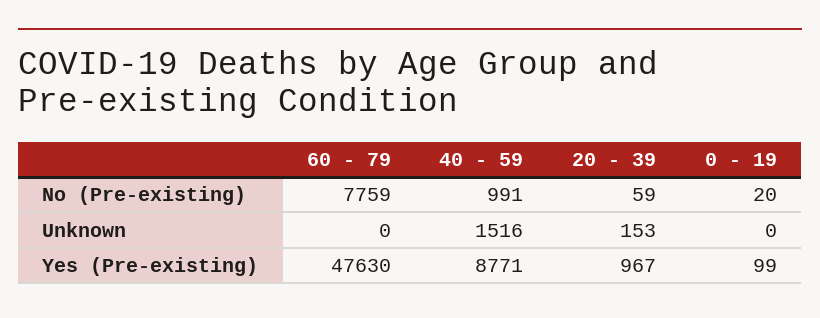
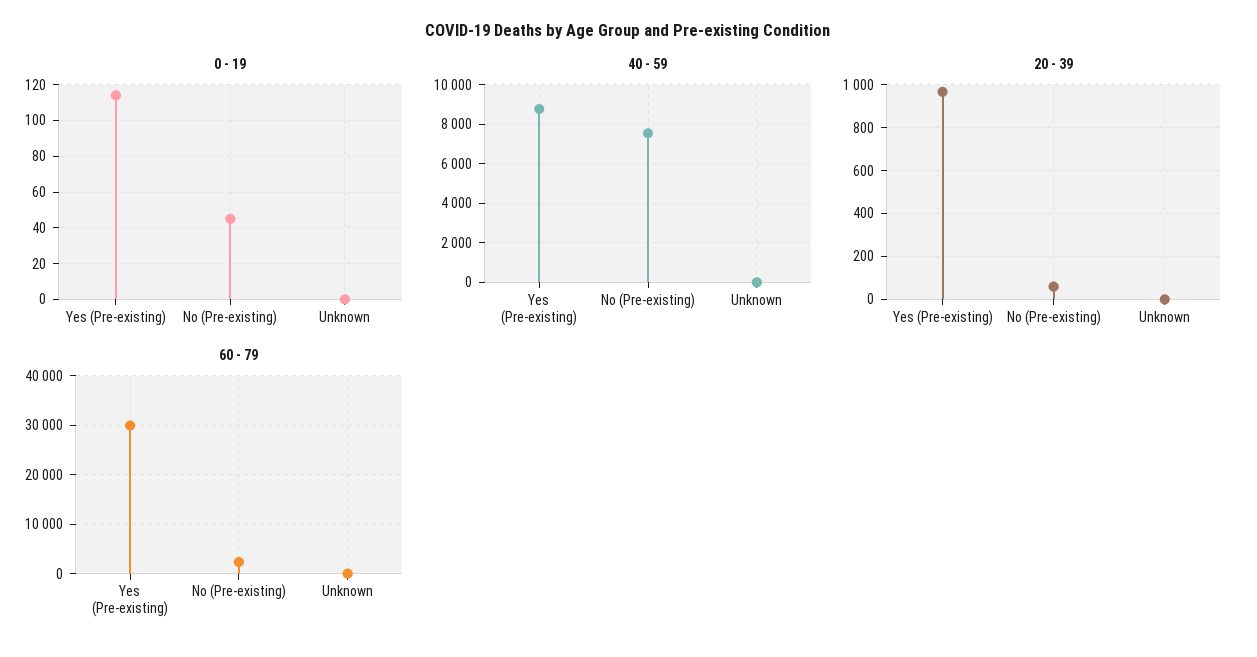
  {
    "60 - 79": {
-     "No (Pre-existing)": 7759,
+     "No (Pre-existing)": 2000,
      "Unknown": 0,
-     "Yes (Pre-existing)": 47630
+     "Yes (Pre-existing)": 30000
    },
    "40 - 59": {
-     "No (Pre-existing)": 991,
+     "No (Pre-existing)": 7500,
-     "Unknown": 1516,
+     "Unknown": 0,
      "Yes (Pre-existing)": 8771
    },
    "20 - 39": {
      "No (Pre-existing)": 59,
-     "Unknown": 153,
+     "Unknown": 0,
      "Yes (Pre-existing)": 967
    },
    "0 - 19": {
-     "No (Pre-existing)": 20,
+     "No (Pre-existing)": 45,
      "Unknown": 0,
-     "Yes (Pre-existing)": 99
+     "Yes (Pre-existing)": 115
    }
  }

